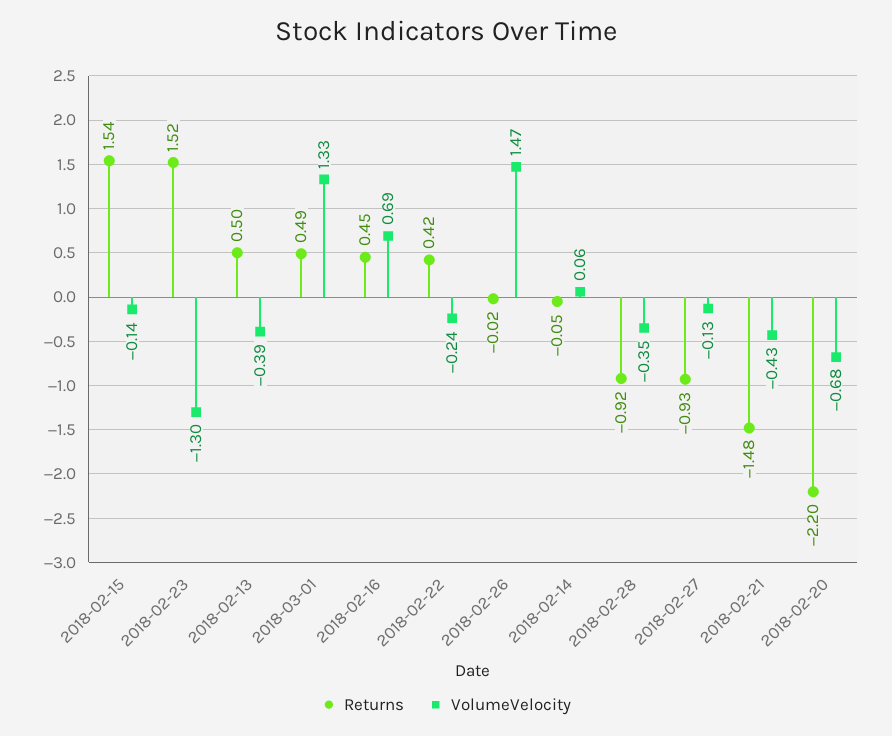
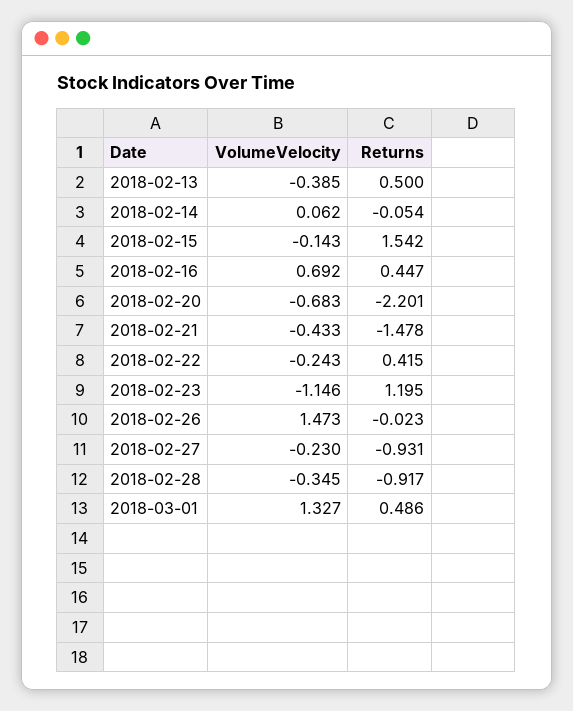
  {
    "Returns": {
      "2018-02-15": 1.542,
-     "2018-02-23": 1.52,
+     "2018-02-23": 1.195,
      "2018-02-13": 0.5,
      "2018-03-01": 0.486,
      "2018-02-16": 0.447,
      "2018-02-22": 0.415,
      "2018-02-26": -0.023,
      "2018-02-14": -0.054,
      "2018-02-28": -0.917,
      "2018-02-27": -0.931,
      "2018-02-21": -1.478,
      "2018-02-20": -2.201
    },
    "VolumeVelocity": {
      "2018-02-15": -0.143,
-     "2018-02-23": -1.3,
+     "2018-02-23": -1.146,
      "2018-02-13": -0.385,
      "2018-03-01": 1.327,
      "2018-02-16": 0.692,
      "2018-02-22": -0.243,
      "2018-02-26": 1.473,
      "2018-02-14": 0.062,
      "2018-02-28": -0.345,
-     "2018-02-27": -0.13,
+     "2018-02-27": -0.23,
      "2018-02-21": -0.433,
      "2018-02-20": -0.683
    }
  }

